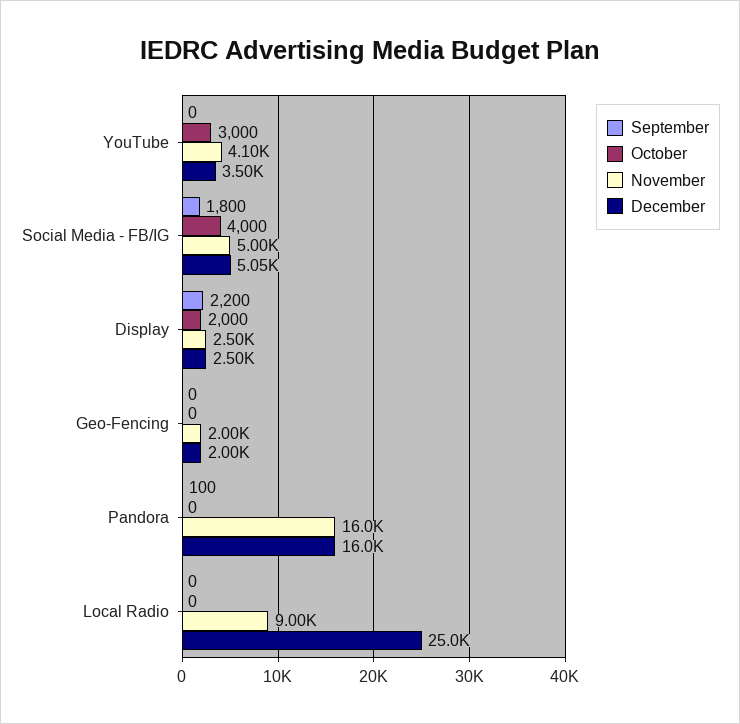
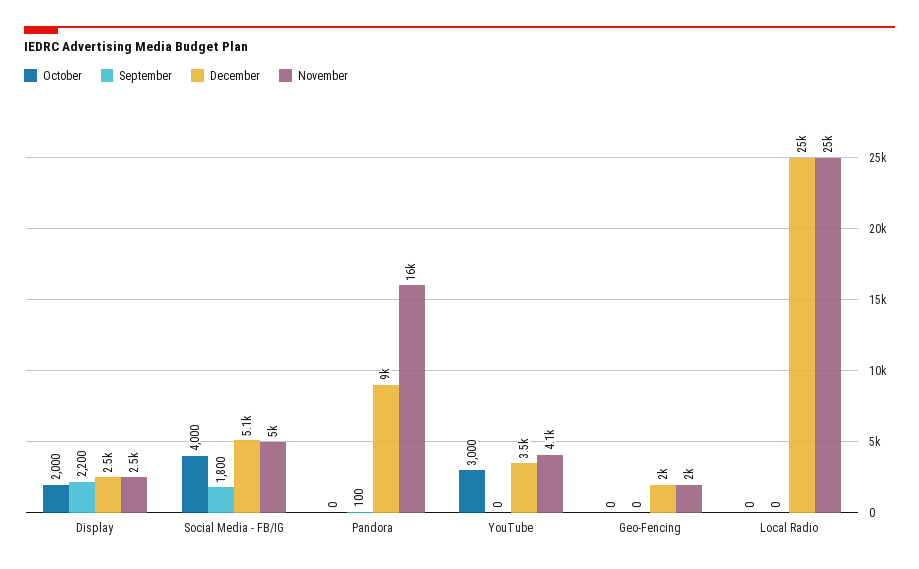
  {
    "September": {
      "YouTube": 0,
      "Social Media - FB/IG": 1800,
      "Display": 2200,
      "Geo-Fencing": 0,
      "Pandora": 100,
      "Local Radio": 0
    },
    "October": {
      "YouTube": 3000,
      "Social Media - FB/IG": 4000,
      "Display": 2000,
      "Geo-Fencing": 0,
      "Pandora": 0,
      "Local Radio": 0
    },
    "November": {
      "YouTube": 4100,
      "Social Media - FB/IG": 5000,
      "Display": 2500,
      "Geo-Fencing": 2000,
      "Pandora": 16000,
-     "Local Radio": 9000
+     "Local Radio": 25000
    },
    "December": {
      "YouTube": 3500,
      "Social Media - FB/IG": 5050,
      "Display": 2500,
      "Geo-Fencing": 2000,
-     "Pandora": 16000,
+     "Pandora": 9000,
      "Local Radio": 25000
    }
  }

